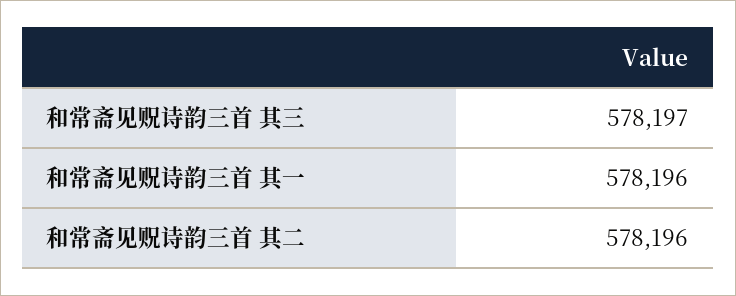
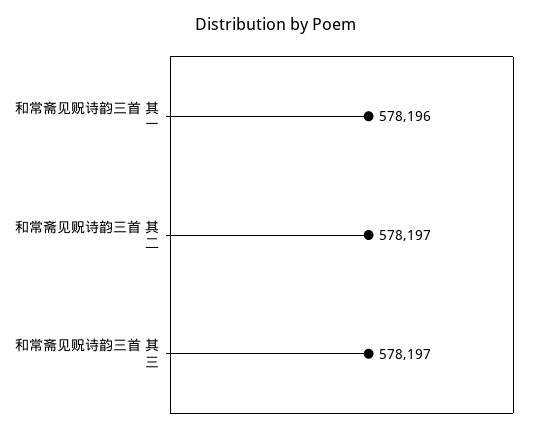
  {
    "和常斋见贶诗韵三首 其三": 578197,
    "和常斋见贶诗韵三首 其一": 578196,
-   "和常斋见贶诗韵三首 其二": 578196
+   "和常斋见贶诗韵三首 其二": 578197
  }

